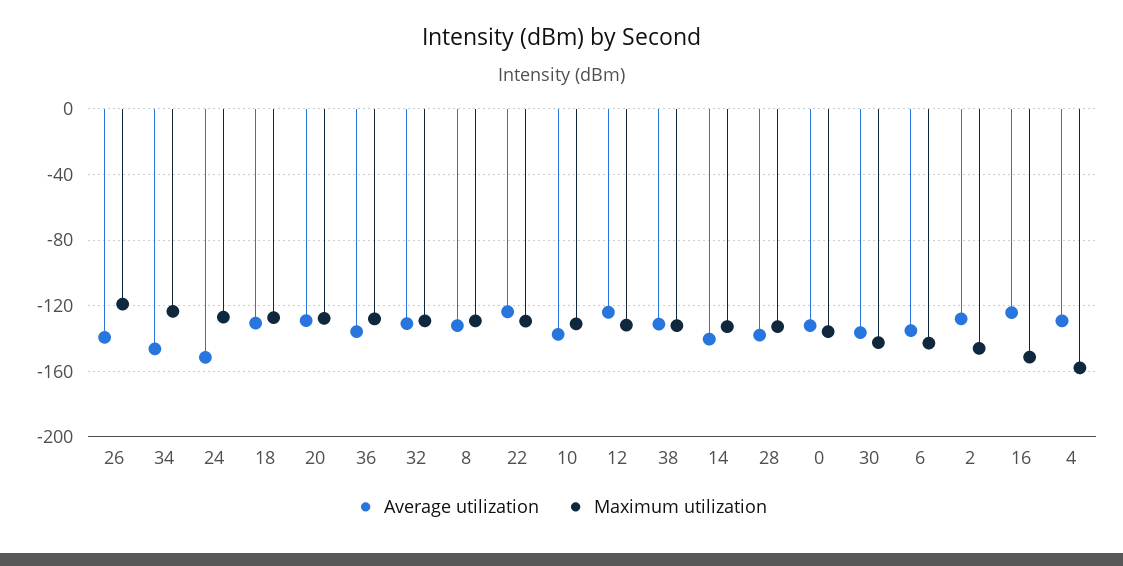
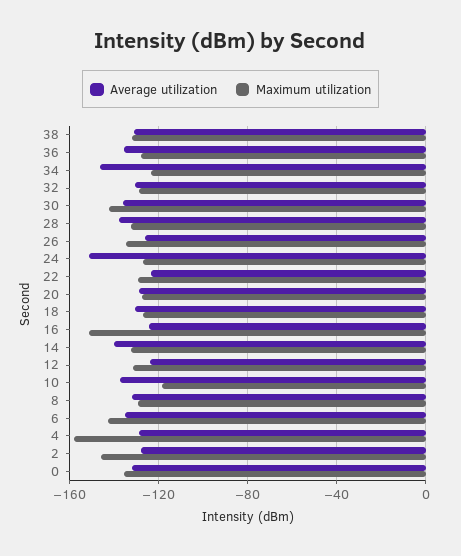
  {
    "Average utilization": {
-     "26": -140,
+     "26": -125,
      "34": -145,
      "24": -150,
      "18": -130,
      "20": -130,
      "36": -135,
      "32": -130,
      "8": -130,
      "22": -125,
      "10": -140,
      "12": -125,
      "38": -130,
      "14": -140,
      "28": -140,
      "0": -130,
      "30": -135,
      "6": -135,
      "2": -130,
      "16": -125,
      "4": -130
    },
    "Maximum utilization": {
-     "26": -120,
+     "26": -135,
      "34": -125,
      "24": -125,
      "18": -125,
      "20": -130,
      "36": -130,
      "32": -130,
      "8": -130,
      "22": -130,
-     "10": -130,
+     "10": -120,
      "12": -130,
      "38": -130,
      "14": -135,
      "28": -135,
      "0": -135,
      "30": -145,
      "6": -145,
      "2": -145,
      "16": -150,
      "4": -160
    }
  }

